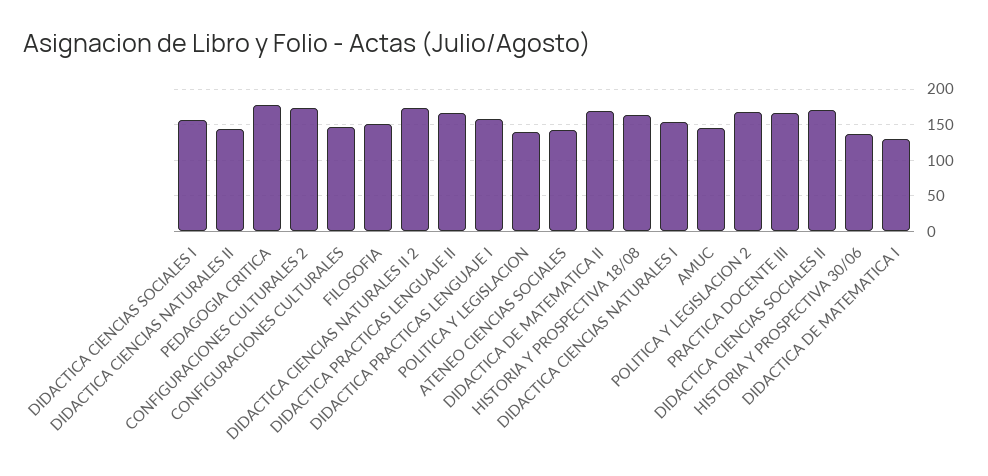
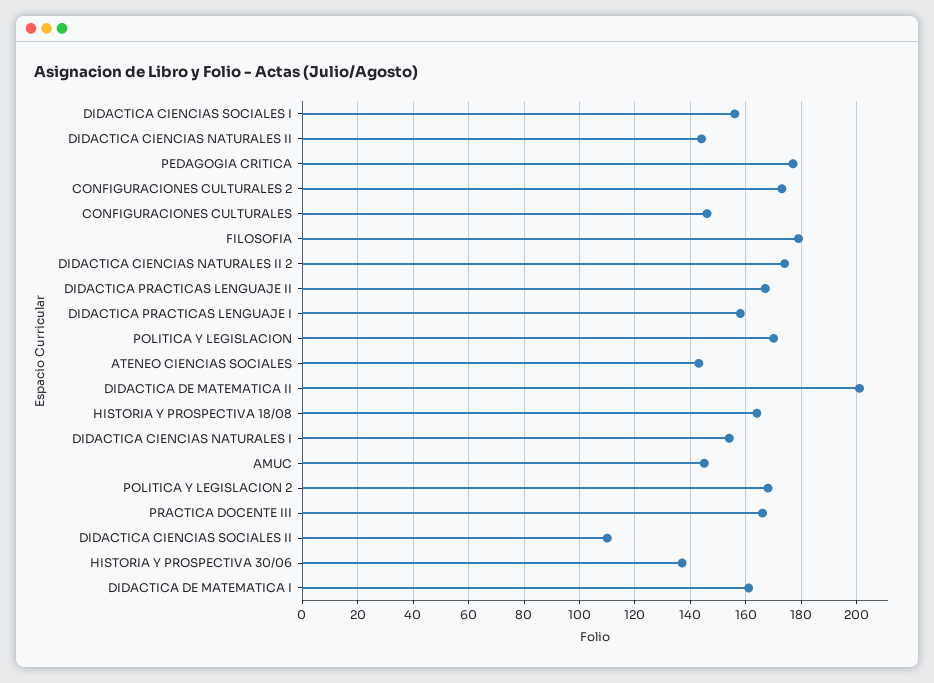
  {
    "DIDACTICA CIENCIAS SOCIALES I": 155,
    "DIDACTICA CIENCIAS NATURALES II": 145,
    "PEDAGOGIA CRITICA": 175,
    "CONFIGURACIONES CULTURALES 2": 175,
    "CONFIGURACIONES CULTURALES": 145,
-   "FILOSOFIA": 150,
+   "FILOSOFIA": 180,
    "DIDACTICA CIENCIAS NATURALES II 2": 175,
    "DIDACTICA PRACTICAS LENGUAJE II": 165,
    "DIDACTICA PRACTICAS LENGUAJE I": 160,
-   "POLITICA Y LEGISLACION": 140,
+   "POLITICA Y LEGISLACION": 170,
    "ATENEO CIENCIAS SOCIALES": 145,
-   "DIDACTICA DE MATEMATICA II": 170,
+   "DIDACTICA DE MATEMATICA II": 200,
    "HISTORIA Y PROSPECTIVA 18/08": 165,
    "DIDACTICA CIENCIAS NATURALES I": 155,
    "AMUC": 145,
    "POLITICA Y LEGISLACION 2": 170,
    "PRACTICA DOCENTE III": 165,
-   "DIDACTICA CIENCIAS SOCIALES II": 170,
+   "DIDACTICA CIENCIAS SOCIALES II": 110,
    "HISTORIA Y PROSPECTIVA 30/06": 135,
-   "DIDACTICA DE MATEMATICA I": 130
+   "DIDACTICA DE MATEMATICA I": 160
  }

